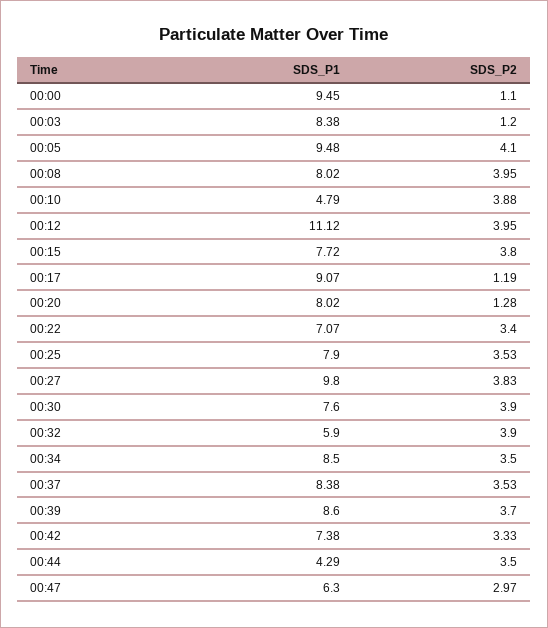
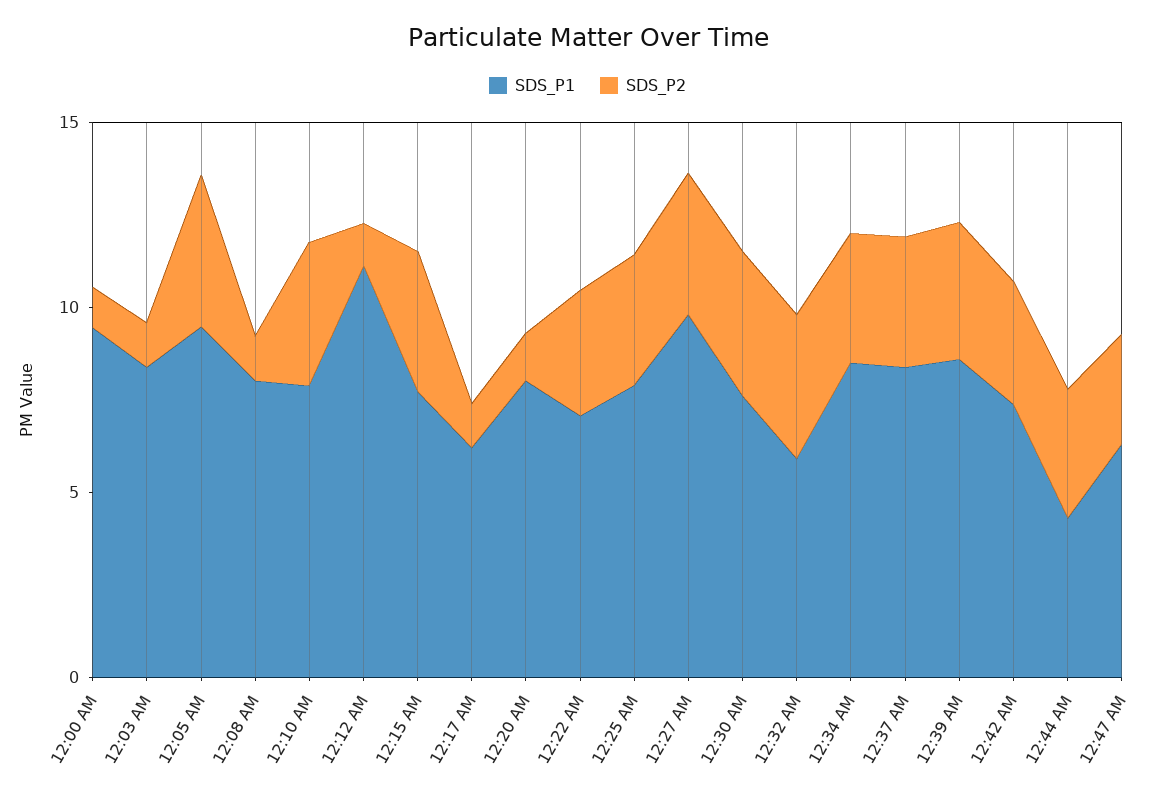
  {
    "SDS_P1": {
      "00:00": 9.45,
      "00:03": 8.38,
      "00:05": 9.48,
      "00:08": 8.02,
-     "00:10": 4.79,
+     "00:10": 8,
      "00:12": 11.12,
      "00:15": 7.72,
-     "00:17": 9.07,
+     "00:17": 6,
      "00:20": 8.02,
      "00:22": 7.07,
      "00:25": 7.9,
      "00:27": 9.8,
      "00:30": 7.6,
      "00:32": 5.9,
      "00:34": 8.5,
      "00:37": 8.38,
      "00:39": 8.6,
      "00:42": 7.38,
      "00:44": 4.29,
      "00:47": 6.3
    },
    "SDS_P2": {
      "00:00": 1.1,
      "00:03": 1.2,
      "00:05": 4.1,
-     "00:08": 3.95,
+     "00:08": 1,
      "00:10": 3.88,
-     "00:12": 3.95,
+     "00:12": 1,
      "00:15": 3.8,
      "00:17": 1.19,
      "00:20": 1.28,
      "00:22": 3.4,
      "00:25": 3.53,
      "00:27": 3.83,
      "00:30": 3.9,
      "00:32": 3.9,
      "00:34": 3.5,
      "00:37": 3.53,
      "00:39": 3.7,
      "00:42": 3.33,
      "00:44": 3.5,
      "00:47": 2.97
    }
  }

